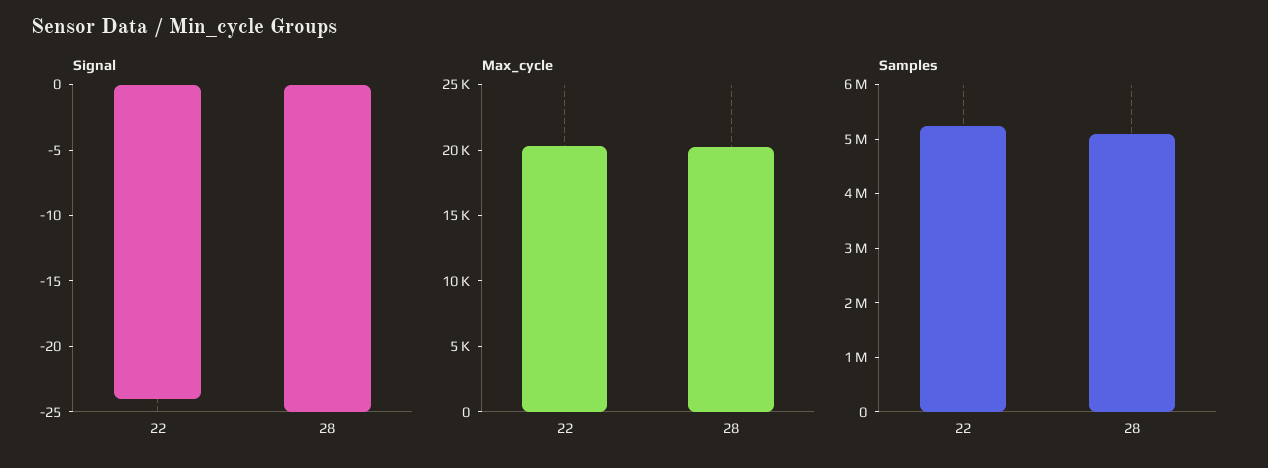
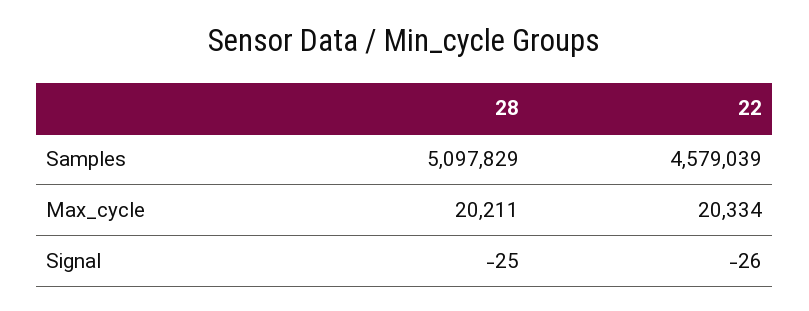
  {
    "Signal": {
-     "22": -24,
+     "22": -26,
      "28": -25
    },
    "Max_cycle": {
      "22": 20334,
      "28": 20211
    },
    "Samples": {
-     "22": 5200000,
+     "22": 4579039,
      "28": 5097829
    }
  }

